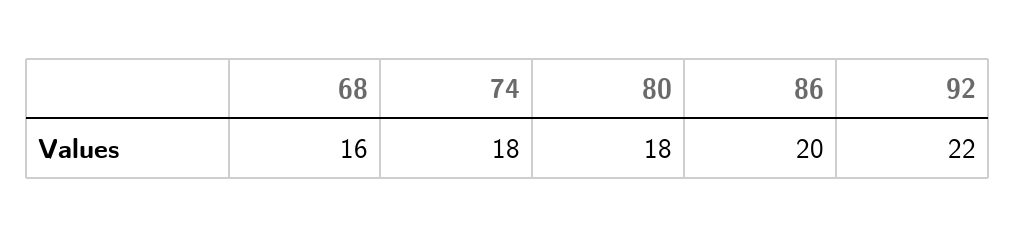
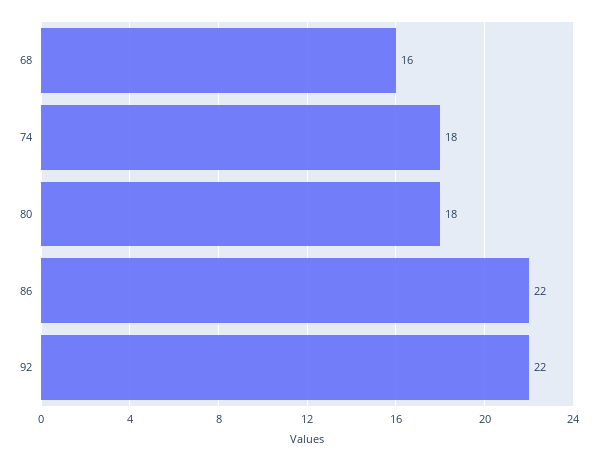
  {
    "68": 16,
    "74": 18,
    "80": 18,
-   "86": 20,
+   "86": 22,
    "92": 22
  }

